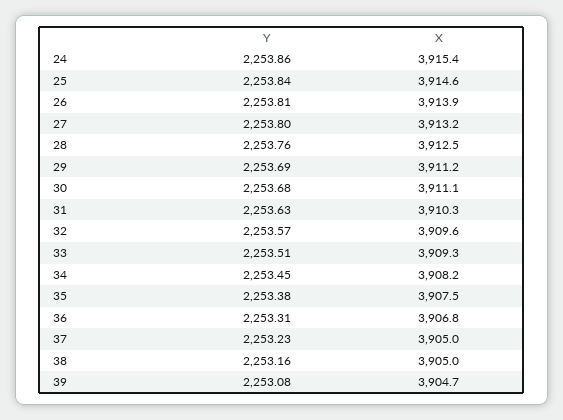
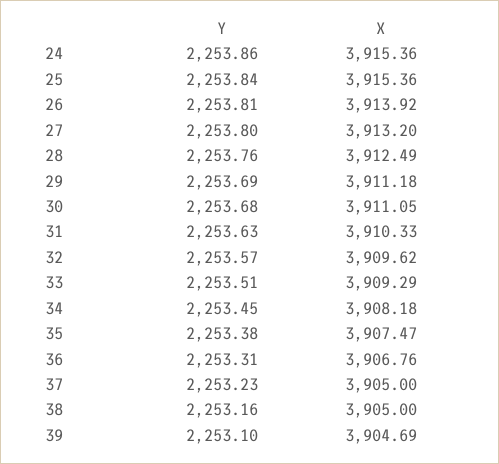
  {
    "Y": {
      "24": 2253.86,
      "25": 2253.84,
      "26": 2253.81,
      "27": 2253.8,
      "28": 2253.76,
      "29": 2253.69,
      "30": 2253.68,
      "31": 2253.63,
      "32": 2253.57,
      "33": 2253.51,
      "34": 2253.45,
      "35": 2253.38,
      "36": 2253.31,
      "37": 2253.23,
      "38": 2253.16,
-     "39": 2253.08
+     "39": 2253.1
    },
    "X": {
      "24": 3915.36,
-     "25": 3914.6,
+     "25": 3915.36,
      "26": 3913.92,
      "27": 3913.2,
      "28": 3912.49,
      "29": 3911.18,
      "30": 3911.05,
      "31": 3910.33,
      "32": 3909.62,
      "33": 3909.29,
      "34": 3908.18,
      "35": 3907.47,
      "36": 3906.76,
      "37": 3905,
      "38": 3905,
      "39": 3904.69
    }
  }

